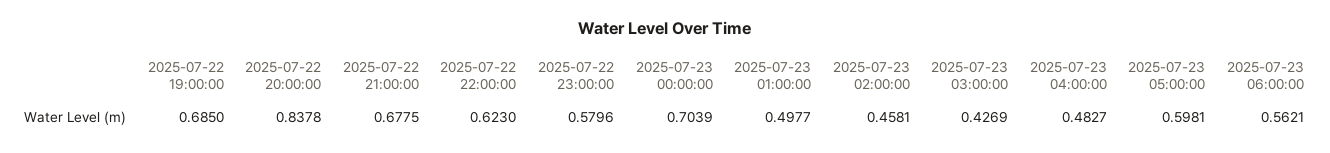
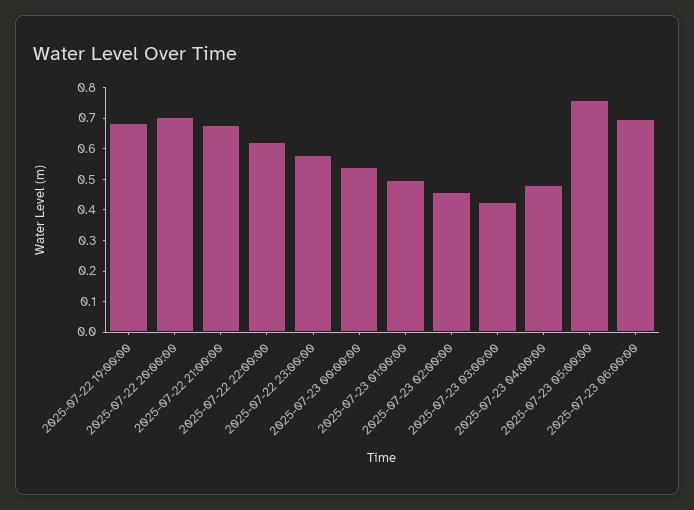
  {
    "2025-07-22 19:00:00": 0.685,
-   "2025-07-22 20:00:00": 0.8378,
+   "2025-07-22 20:00:00": 0.7,
    "2025-07-22 21:00:00": 0.6775,
    "2025-07-22 22:00:00": 0.623,
    "2025-07-22 23:00:00": 0.5796,
-   "2025-07-23 00:00:00": 0.7039,
+   "2025-07-23 00:00:00": 0.55,
    "2025-07-23 01:00:00": 0.4977,
    "2025-07-23 02:00:00": 0.4581,
    "2025-07-23 03:00:00": 0.4269,
    "2025-07-23 04:00:00": 0.4827,
-   "2025-07-23 05:00:00": 0.5981,
+   "2025-07-23 05:00:00": 0.75,
-   "2025-07-23 06:00:00": 0.5621
+   "2025-07-23 06:00:00": 0.7
  }

